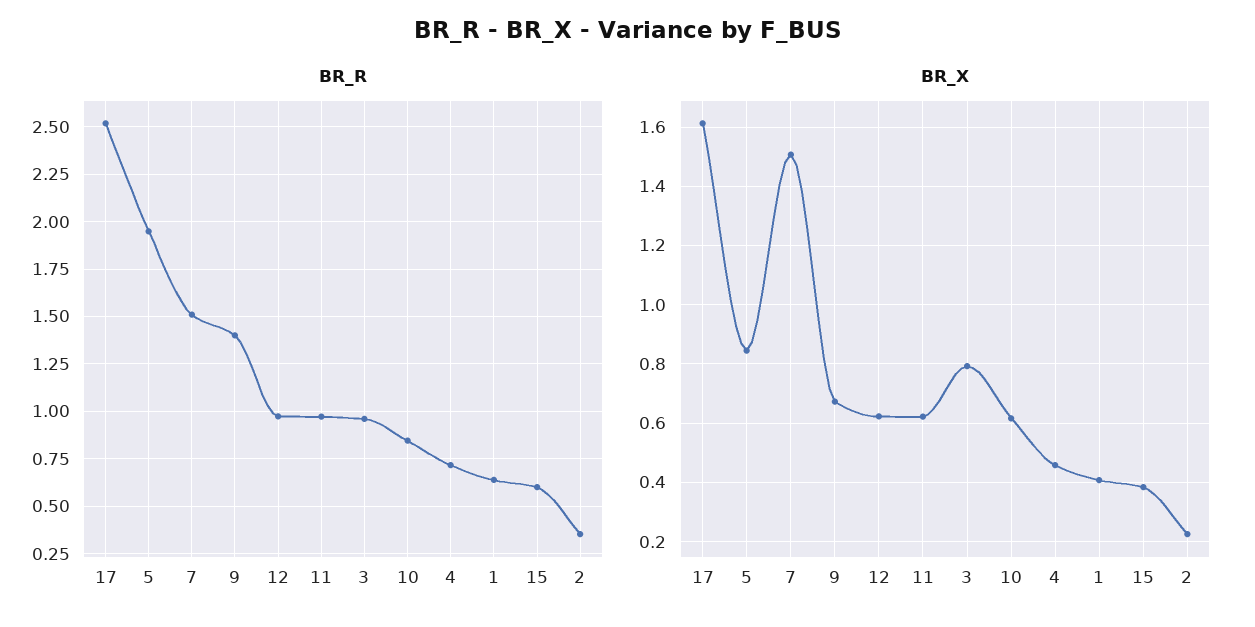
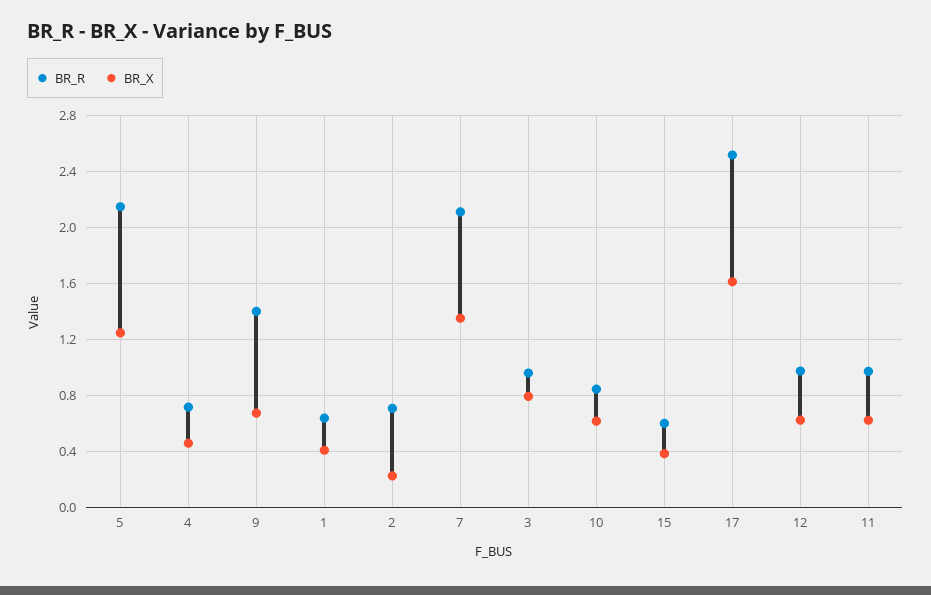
  {
    "BR_R": {
      "17": 2.5,
-     "5": 1.95,
+     "5": 2.15,
-     "7": 1.5,
+     "7": 2.1,
      "9": 1.4,
      "12": 0.95,
      "11": 0.95,
      "3": 0.95,
      "10": 0.85,
      "4": 0.7,
      "1": 0.65,
      "15": 0.6,
-     "2": 0.35
+     "2": 0.7
    },
    "BR_X": {
      "17": 1.6,
-     "5": 0.85,
+     "5": 1.25,
-     "7": 1.5,
+     "7": 1.35,
      "9": 0.675,
      "12": 0.625,
      "11": 0.625,
      "3": 0.8,
      "10": 0.625,
      "4": 0.45,
      "1": 0.4,
      "15": 0.375,
      "2": 0.225
    }
  }

